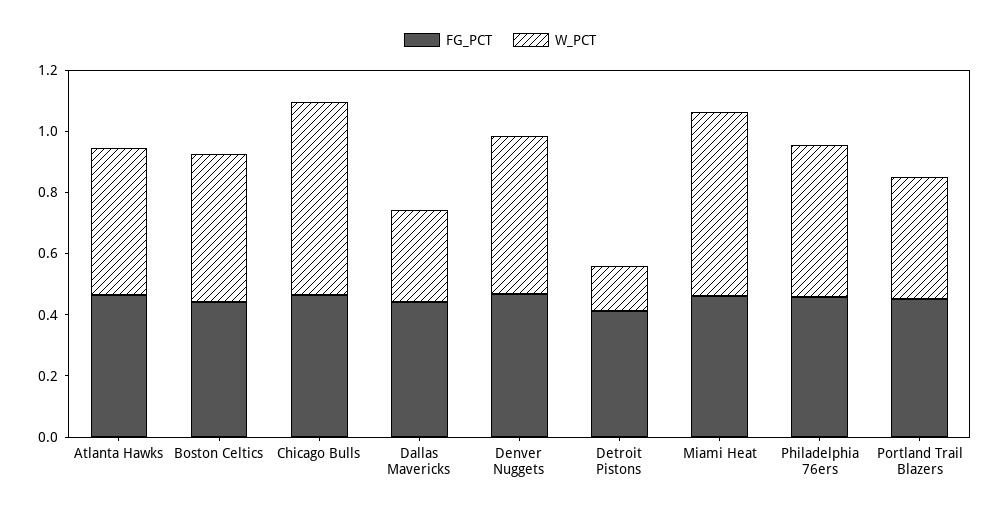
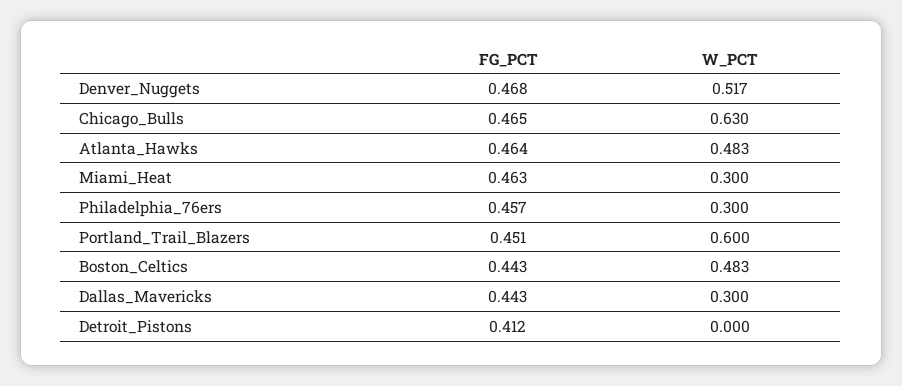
  {
    "FG_PCT": {
      "Atlanta Hawks": 0.464,
      "Boston Celtics": 0.443,
      "Chicago Bulls": 0.465,
      "Dallas Mavericks": 0.443,
      "Denver Nuggets": 0.468,
      "Detroit Pistons": 0.412,
      "Miami Heat": 0.463,
      "Philadelphia 76ers": 0.457,
      "Portland Trail Blazers": 0.451
    },
    "W_PCT": {
      "Atlanta Hawks": 0.483,
      "Boston Celtics": 0.483,
      "Chicago Bulls": 0.63,
      "Dallas Mavericks": 0.3,
      "Denver Nuggets": 0.517,
-     "Detroit Pistons": 0.15,
+     "Detroit Pistons": 0,
-     "Miami Heat": 0.6,
+     "Miami Heat": 0.3,
-     "Philadelphia 76ers": 0.5,
+     "Philadelphia 76ers": 0.3,
-     "Portland Trail Blazers": 0.4
+     "Portland Trail Blazers": 0.6
    }
  }

